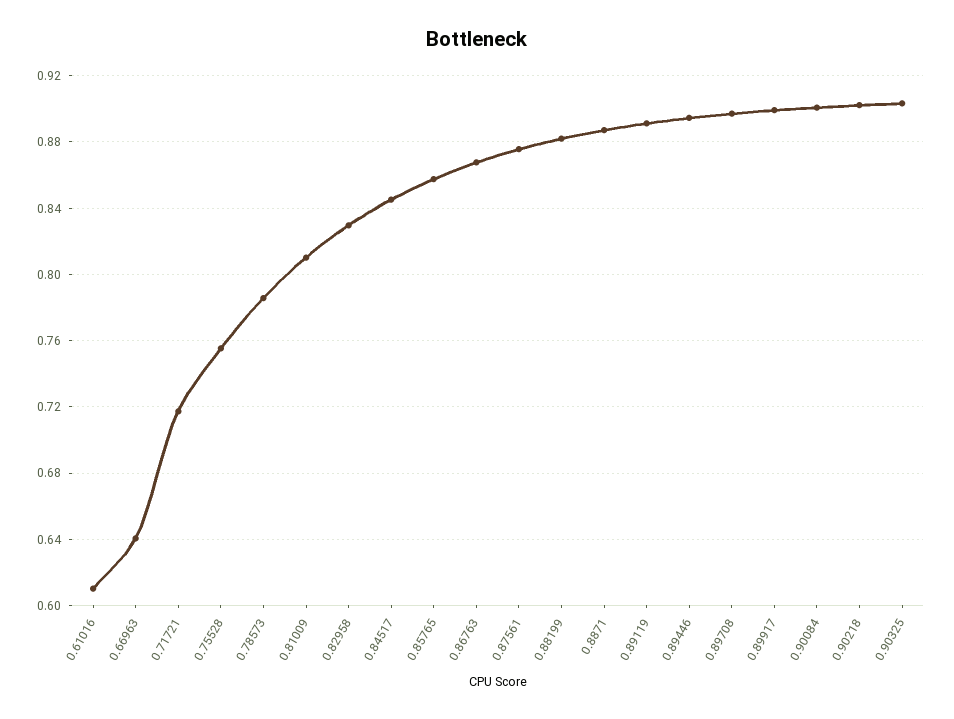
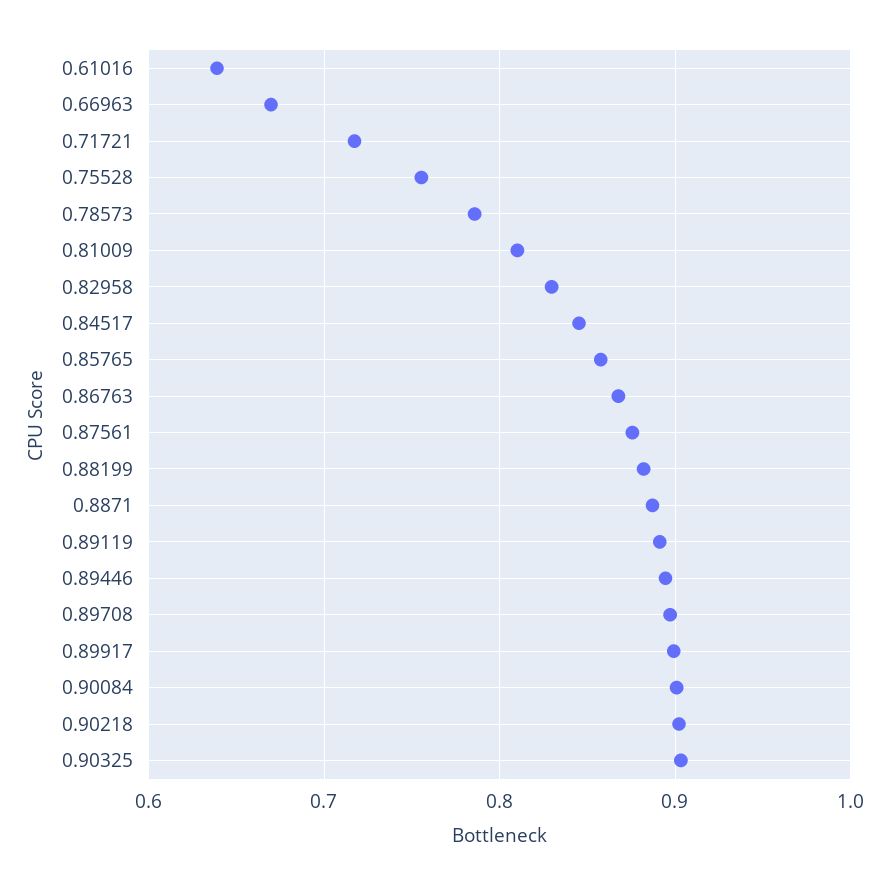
  {
-   "0.61016": 0.61,
+   "0.61016": 0.64,
-   "0.66963": 0.64,
+   "0.66963": 0.67,
    "0.71721": 0.715,
    "0.75528": 0.755,
    "0.78573": 0.785,
    "0.81009": 0.81,
    "0.82958": 0.83,
    "0.84517": 0.845,
    "0.85765": 0.86,
    "0.86763": 0.87,
    "0.87561": 0.875,
    "0.88199": 0.88,
    "0.8871": 0.885,
    "0.89119": 0.89,
    "0.89446": 0.895,
    "0.89708": 0.895,
    "0.89917": 0.9,
    "0.90084": 0.9,
    "0.90218": 0.9,
    "0.90325": 0.905
  }

